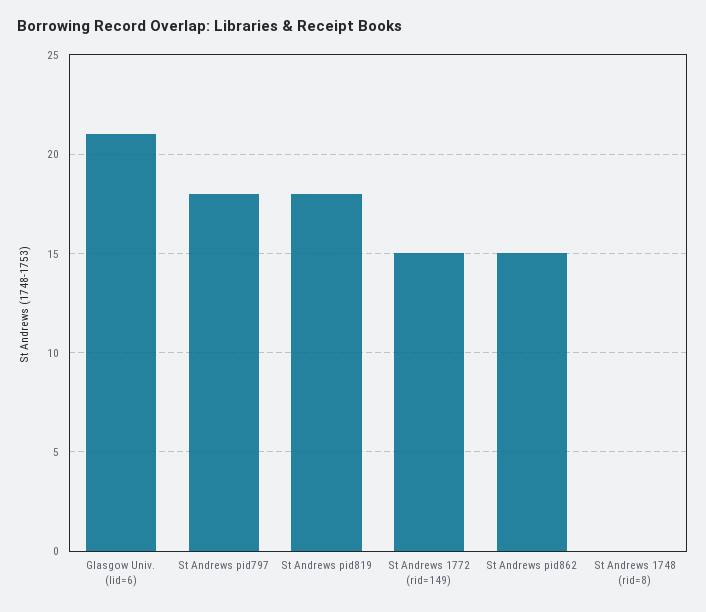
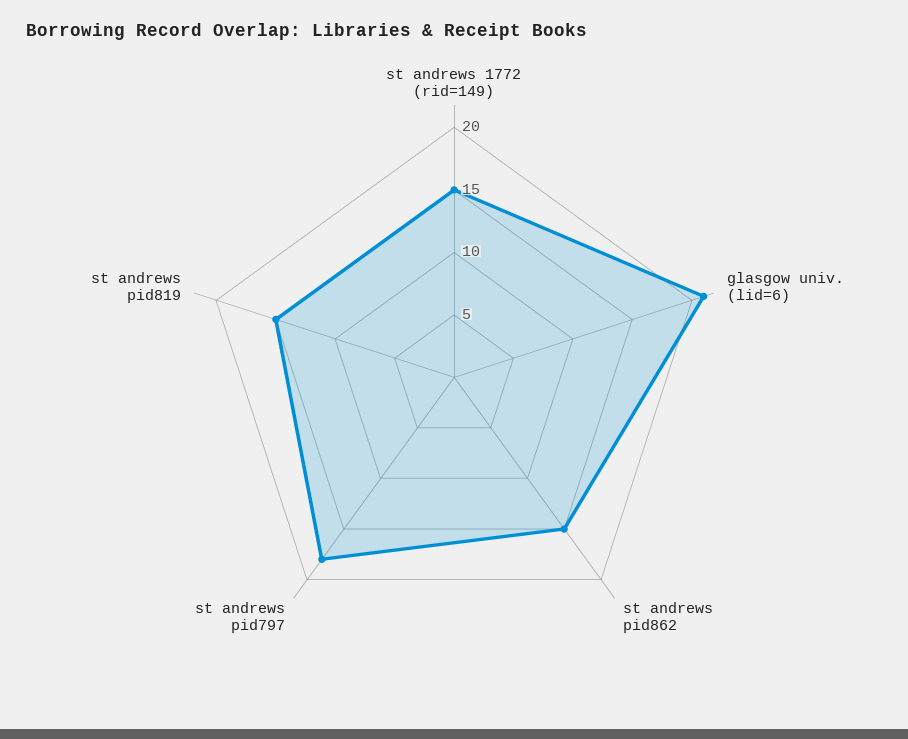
  {
    "Glasgow Univ. (lid=6)": 21,
    "St Andrews pid797": 18,
-   "St Andrews pid819": 18,
+   "St Andrews pid819": 15,
    "St Andrews 1772 (rid=149)": 15,
-   "St Andrews pid862": 15,
+   "St Andrews pid862": 15
-   "St Andrews 1748 (rid=8)": 0
  }

